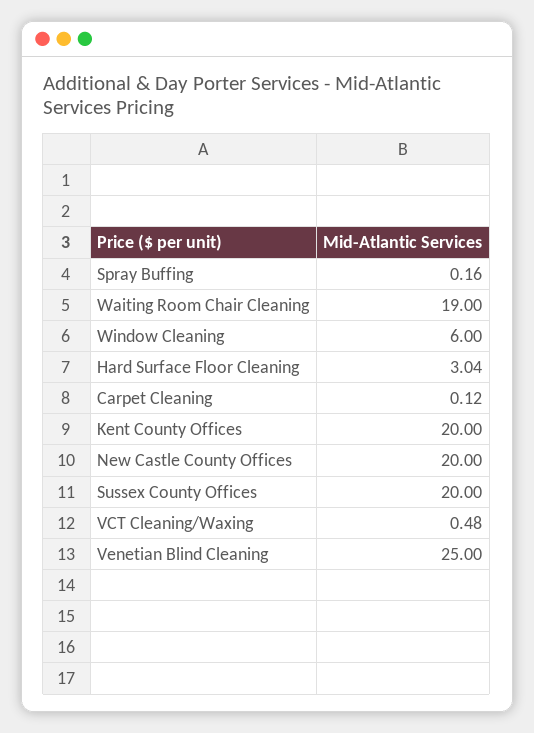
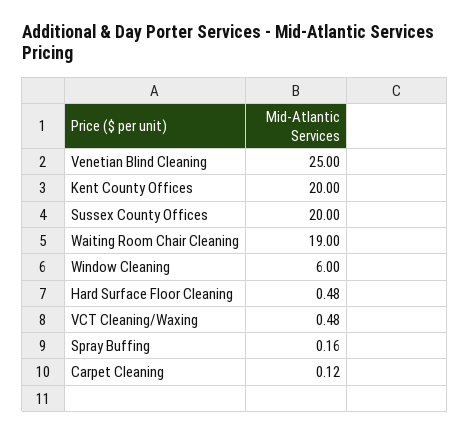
  {
    "Spray Buffing": 0.16,
    "Waiting Room Chair Cleaning": 19,
    "Window Cleaning": 6,
-   "Hard Surface Floor Cleaning": 3.04,
+   "Hard Surface Floor Cleaning": 0.48,
    "Carpet Cleaning": 0.12,
    "Kent County Offices": 20,
-   "New Castle County Offices": 20,
    "Sussex County Offices": 20,
    "VCT Cleaning/Waxing": 0.48,
    "Venetian Blind Cleaning": 25
  }

